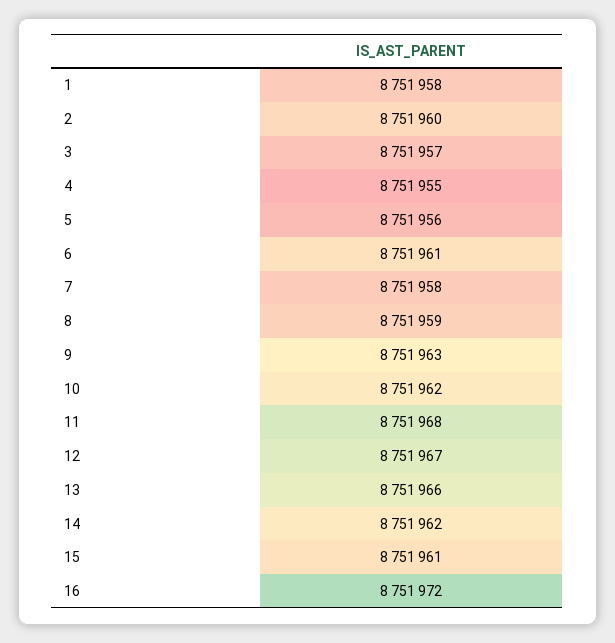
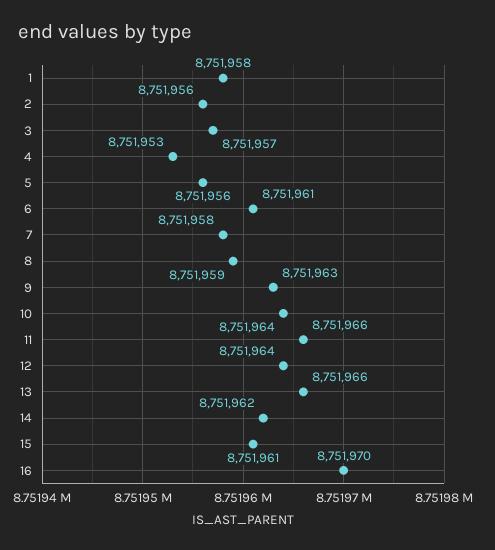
  {
    "1": 8751958,
-   "2": 8751960,
+   "2": 8751956,
    "3": 8751957,
-   "4": 8751955,
+   "4": 8751953,
    "5": 8751956,
    "6": 8751961,
    "7": 8751958,
    "8": 8751959,
    "9": 8751963,
-   "10": 8751962,
+   "10": 8751964,
-   "11": 8751968,
+   "11": 8751966,
-   "12": 8751967,
+   "12": 8751964,
    "13": 8751966,
    "14": 8751962,
    "15": 8751961,
-   "16": 8751972
+   "16": 8751970
  }

